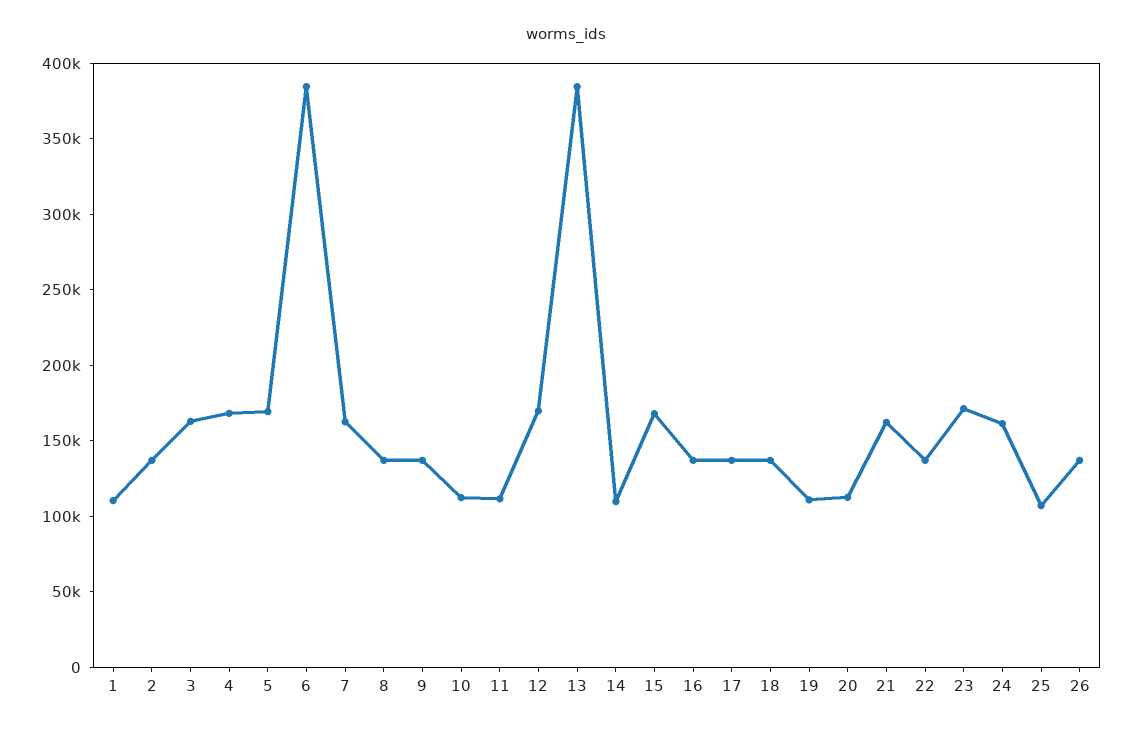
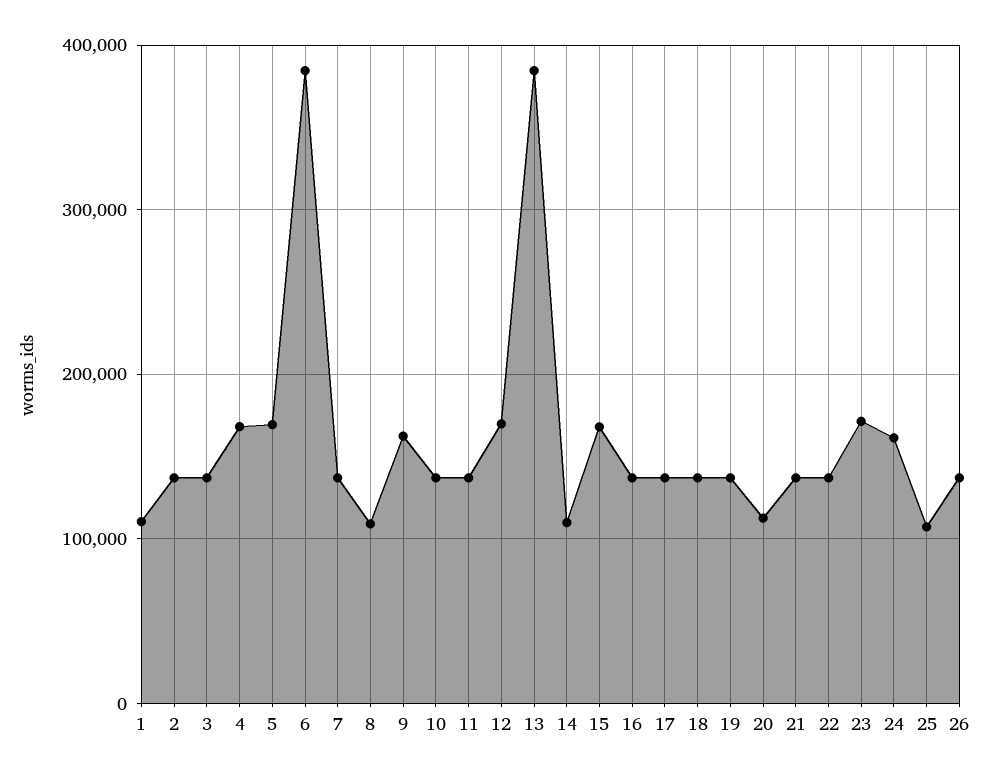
  {
    "1": 110000,
    "2": 140000,
-   "3": 160000,
+   "3": 140000,
    "4": 170000,
    "5": 170000,
    "6": 380000,
-   "7": 160000,
+   "7": 140000,
-   "8": 140000,
+   "8": 110000,
-   "9": 140000,
+   "9": 160000,
-   "10": 110000,
+   "10": 140000,
-   "11": 110000,
+   "11": 140000,
    "12": 170000,
    "13": 380000,
    "14": 110000,
    "15": 170000,
    "16": 140000,
    "17": 140000,
    "18": 140000,
-   "19": 110000,
+   "19": 140000,
    "20": 110000,
-   "21": 160000,
+   "21": 140000,
    "22": 140000,
    "23": 170000,
    "24": 160000,
    "25": 110000,
    "26": 140000
  }

